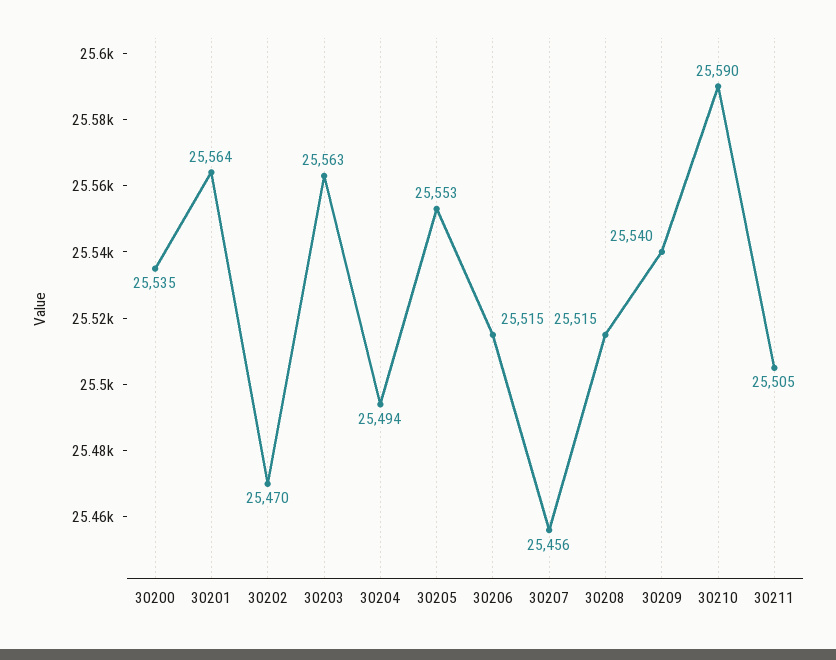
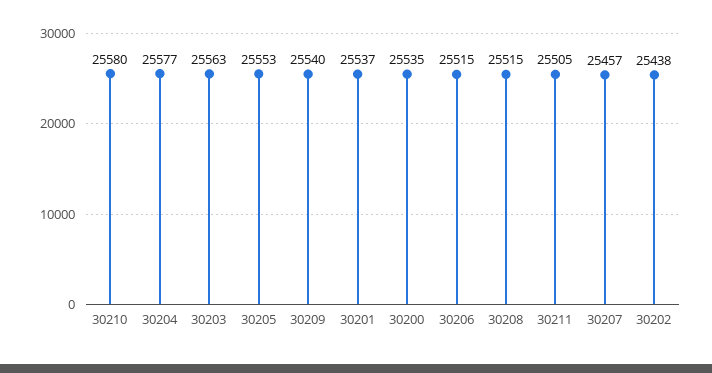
  {
    "30200": 25535,
-   "30201": 25564,
+   "30201": 25537,
-   "30202": 25470,
+   "30202": 25438,
    "30203": 25563,
-   "30204": 25494,
+   "30204": 25577,
    "30205": 25553,
    "30206": 25515,
-   "30207": 25456,
+   "30207": 25457,
    "30208": 25515,
    "30209": 25540,
-   "30210": 25590,
+   "30210": 25580,
    "30211": 25505
  }

